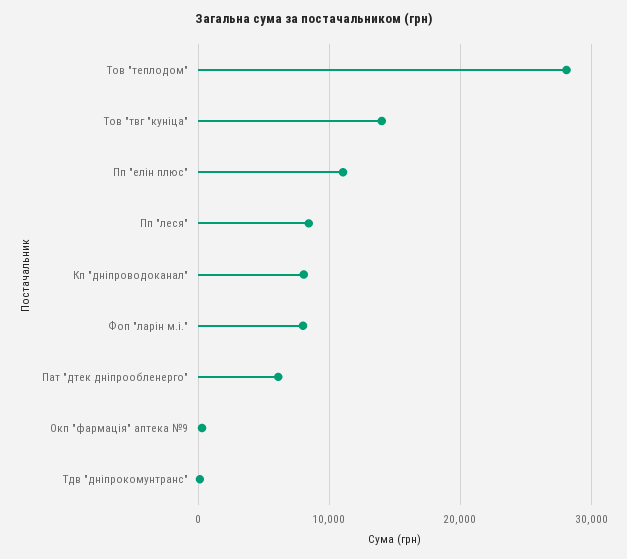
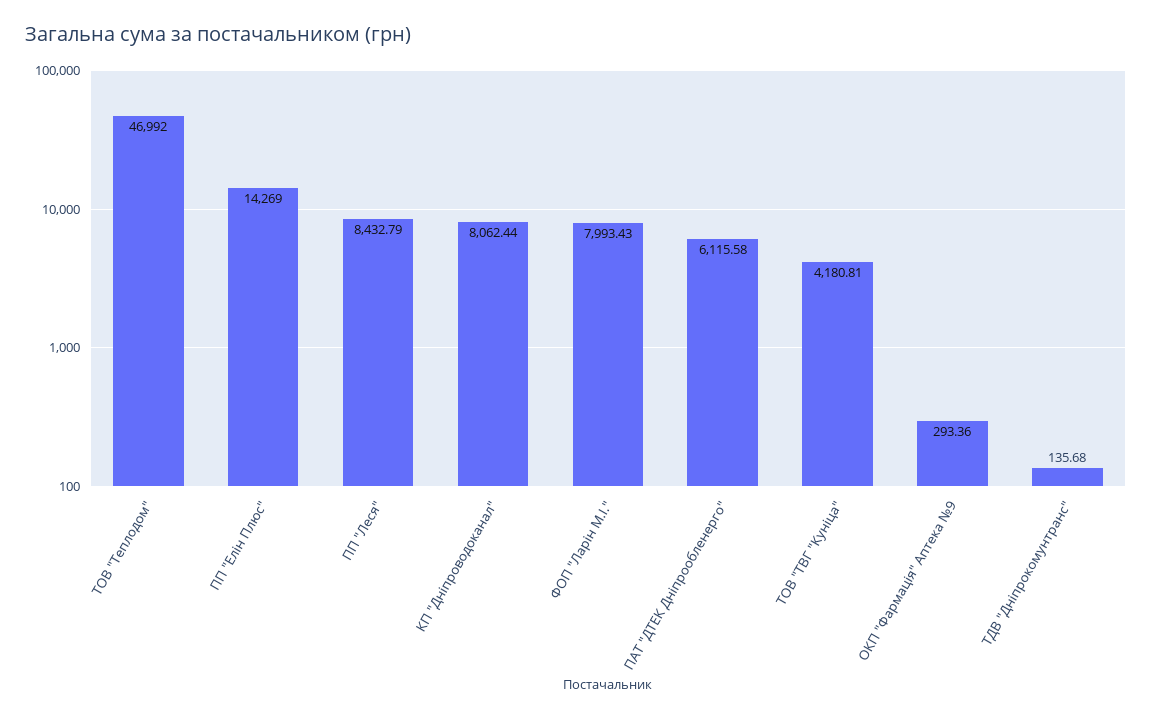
  {
-   "Тов \"теплодом\"": 28000,
+   "Тов \"теплодом\"": 46992,
-   "Тов \"твг \"куніца\"": 14000,
+   "Тов \"твг \"куніца\"": 4180.81,
-   "Пп \"елін плюс\"": 11000,
+   "Пп \"елін плюс\"": 14269,
    "Пп \"леся\"": 8432.79,
    "Кп \"дніпроводоканал\"": 8062.44,
    "Фоп \"ларін м.і.\"": 7993.43,
    "Пат \"дтек дніпрообленерго\"": 6115.58,
    "Окп \"фармація\" аптека №9": 293.36,
    "Тдв \"дніпрокомунтранс\"": 135.68
  }

